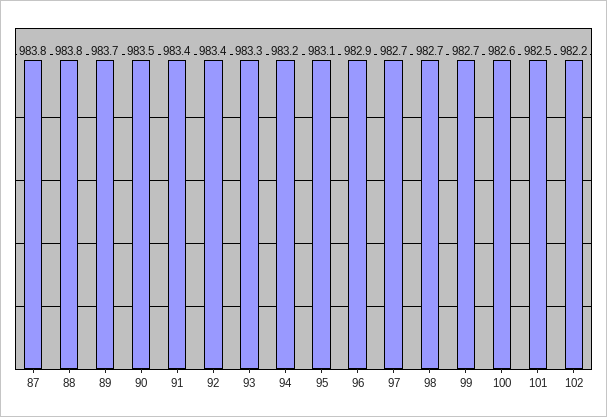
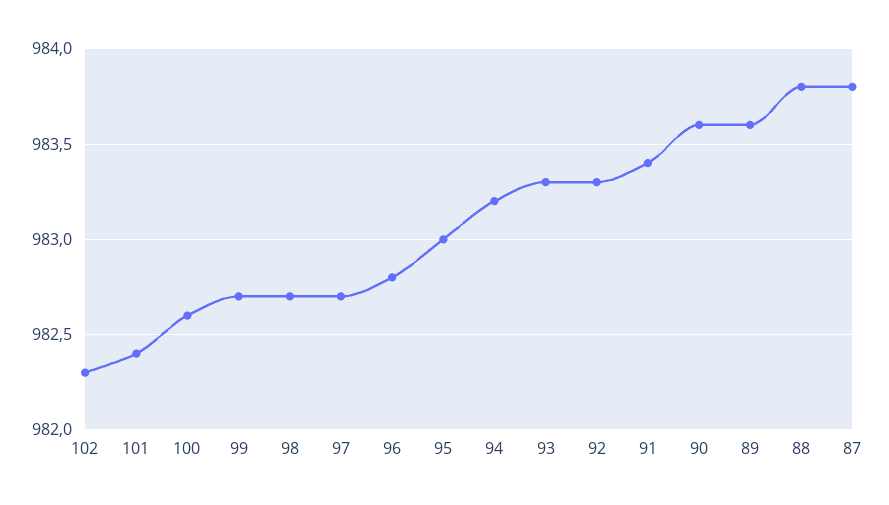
  {
    "87": 983.8,
    "88": 983.8,
-   "89": 983.7,
+   "89": 983.6,
-   "90": 983.5,
+   "90": 983.6,
    "91": 983.4,
-   "92": 983.4,
+   "92": 983.3,
    "93": 983.3,
    "94": 983.2,
-   "95": 983.1,
+   "95": 983,
-   "96": 982.9,
+   "96": 982.8,
    "97": 982.7,
    "98": 982.7,
    "99": 982.7,
    "100": 982.6,
-   "101": 982.5,
+   "101": 982.4,
-   "102": 982.2
+   "102": 982.3
  }

